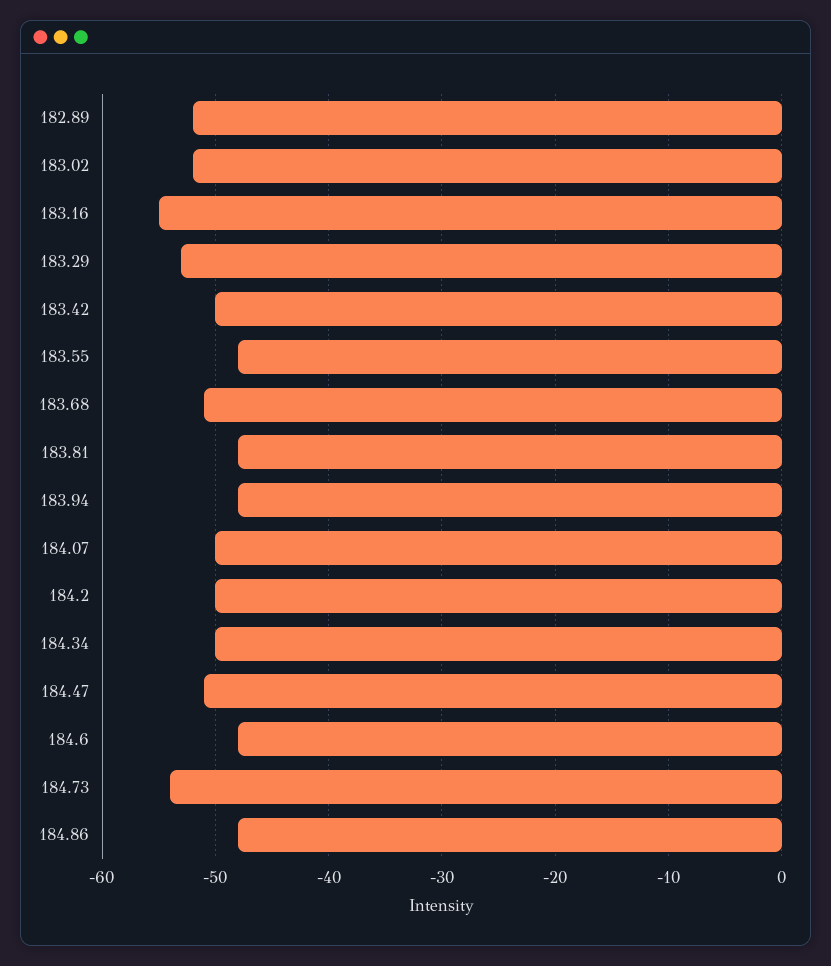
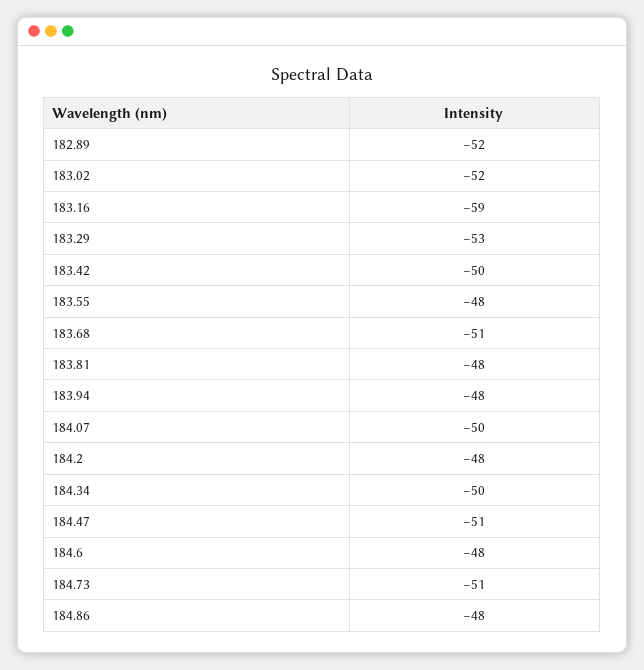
  {
    "182.89": -52,
    "183.02": -52,
-   "183.16": -55,
+   "183.16": -59,
    "183.29": -53,
    "183.42": -50,
    "183.55": -48,
    "183.68": -51,
    "183.81": -48,
    "183.94": -48,
    "184.07": -50,
-   "184.2": -50,
+   "184.2": -48,
    "184.34": -50,
    "184.47": -51,
    "184.6": -48,
-   "184.73": -54,
+   "184.73": -51,
    "184.86": -48
  }

